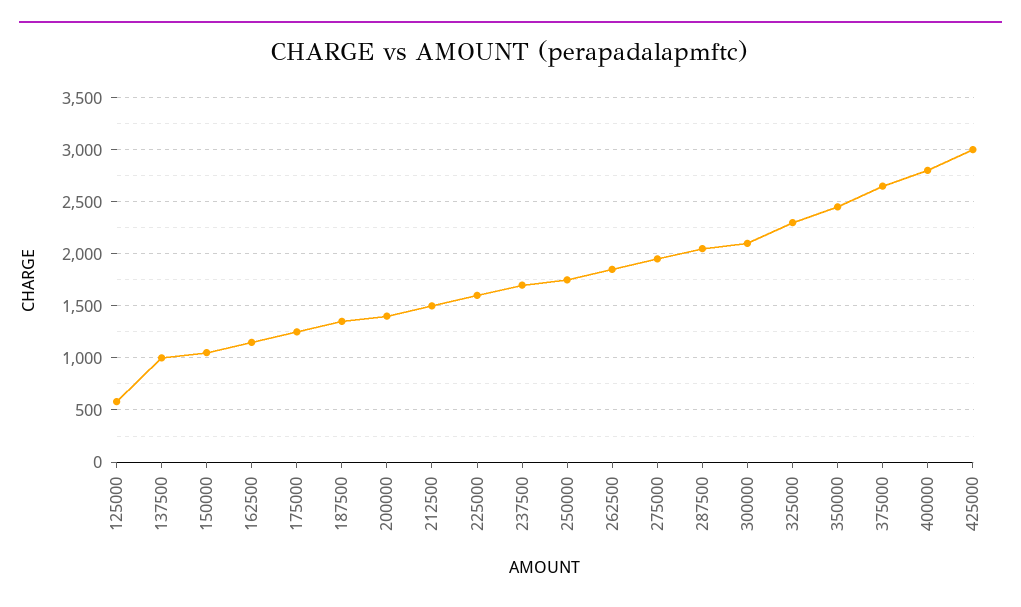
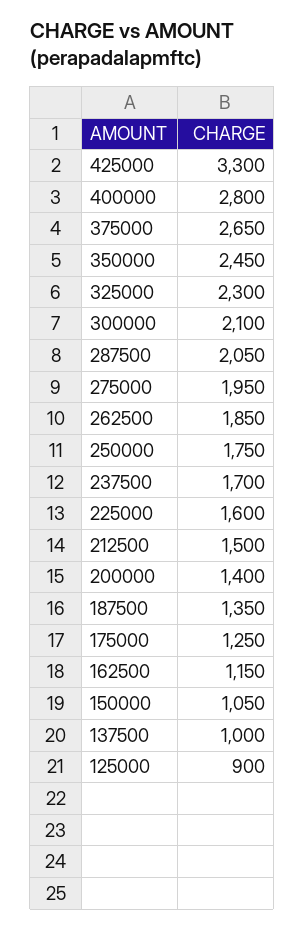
  {
-   "125000": 600,
+   "125000": 900,
    "137500": 1000,
    "150000": 1050,
    "162500": 1150,
    "175000": 1250,
    "187500": 1350,
    "200000": 1400,
    "212500": 1500,
    "225000": 1600,
    "237500": 1700,
    "250000": 1750,
    "262500": 1850,
    "275000": 1950,
    "287500": 2050,
    "300000": 2100,
    "325000": 2300,
    "350000": 2450,
    "375000": 2650,
    "400000": 2800,
-   "425000": 3000
+   "425000": 3300
  }

